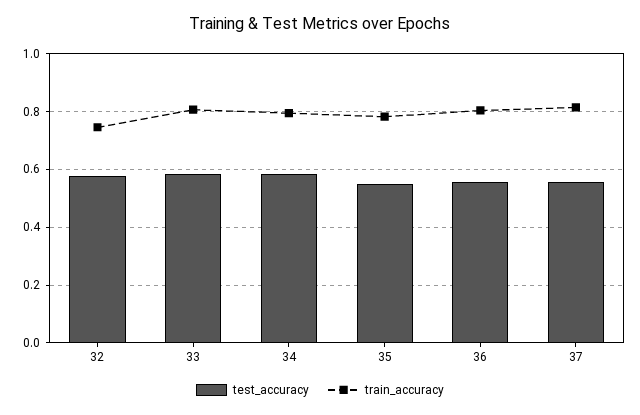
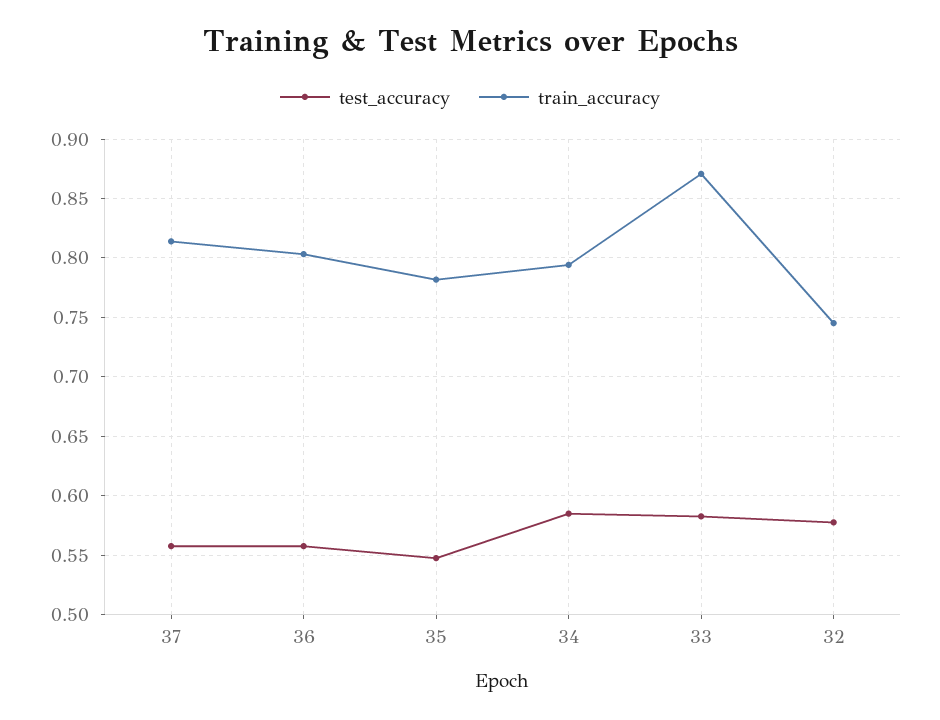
  {
    "test_accuracy": {
      "32": 0.58,
      "33": 0.58,
      "34": 0.59,
      "35": 0.55,
      "36": 0.56,
      "37": 0.56
    },
    "train_accuracy": {
      "32": 0.75,
-     "33": 0.8,
+     "33": 0.87,
      "34": 0.79,
      "35": 0.78,
      "36": 0.8,
      "37": 0.81
    }
  }

